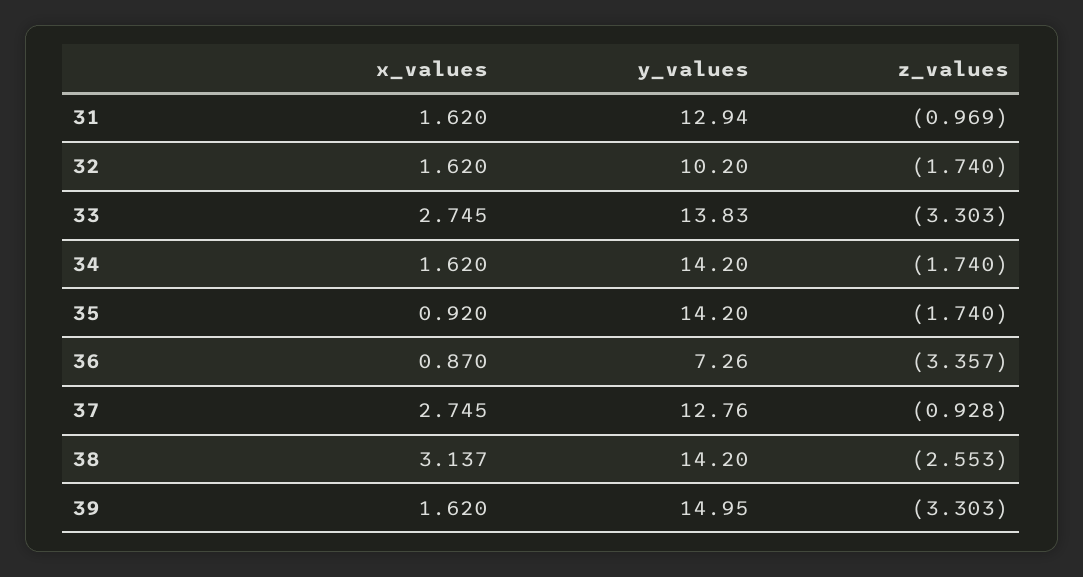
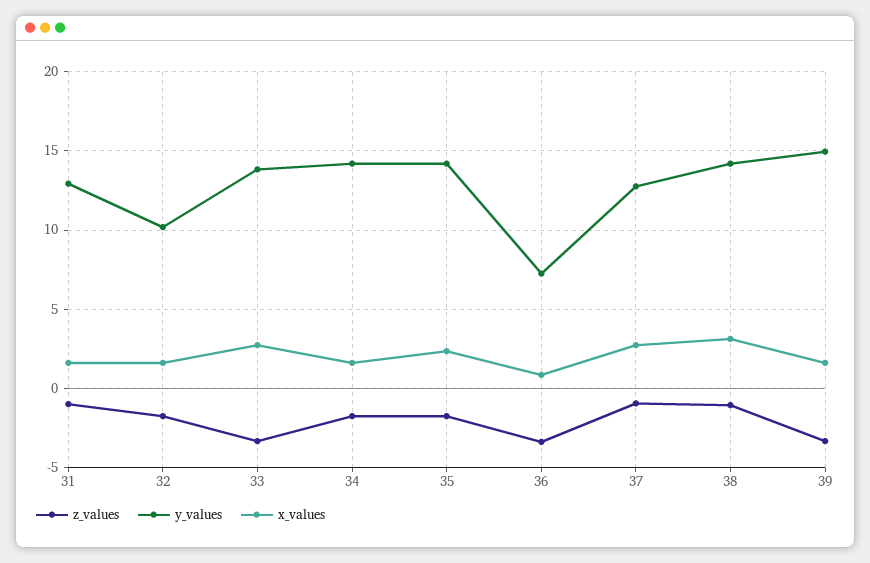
  {
    "x_values": {
      "31": 1.62,
      "32": 1.62,
      "33": 2.745,
      "34": 1.62,
-     "35": 0.92,
+     "35": 2.5,
      "36": 0.87,
      "37": 2.745,
      "38": 3.137,
      "39": 1.62
    },
    "y_values": {
      "31": 12.94,
      "32": 10.2,
      "33": 13.83,
      "34": 14.2,
      "35": 14.2,
      "36": 7.26,
      "37": 12.76,
      "38": 14.2,
      "39": 14.95
    },
    "z_values": {
      "31": -0.969,
      "32": -1.74,
      "33": -3.303,
      "34": -1.74,
      "35": -1.74,
      "36": -3.357,
      "37": -0.928,
-     "38": -2.553,
+     "38": -1,
      "39": -3.303
    }
  }

